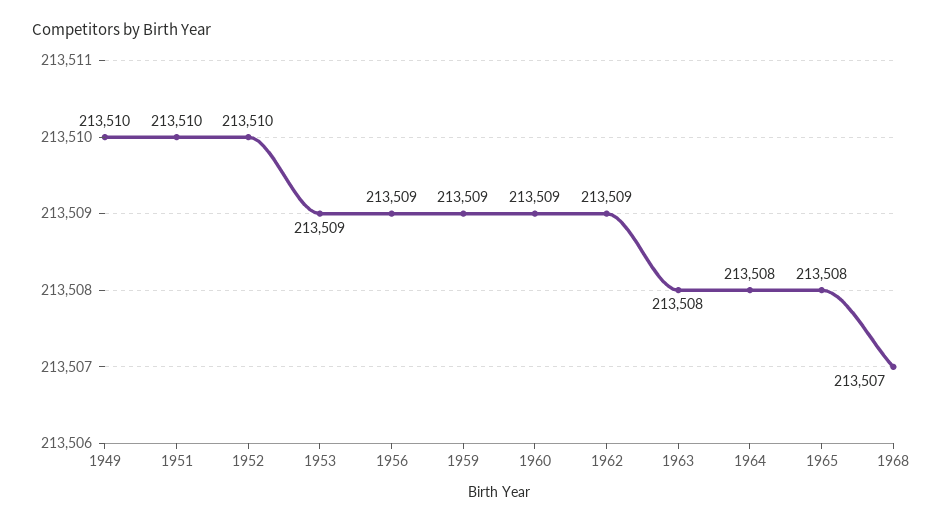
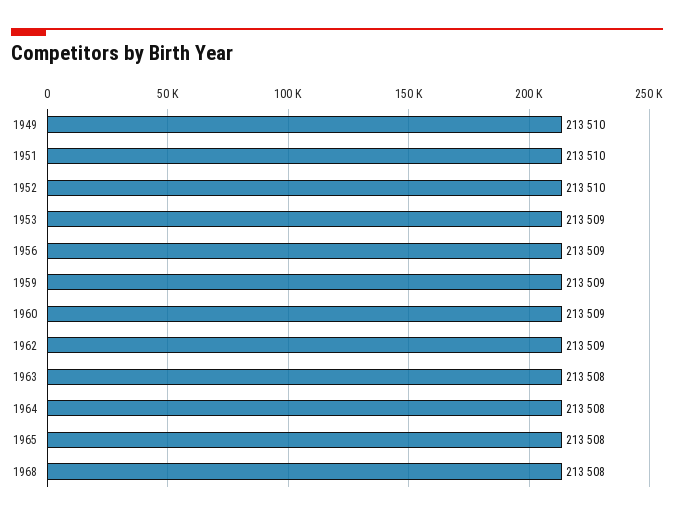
  {
    "1949": 213510,
    "1951": 213510,
    "1952": 213510,
    "1953": 213509,
    "1956": 213509,
    "1959": 213509,
    "1960": 213509,
    "1962": 213509,
    "1963": 213508,
    "1964": 213508,
    "1965": 213508,
-   "1968": 213507
+   "1968": 213508
  }

